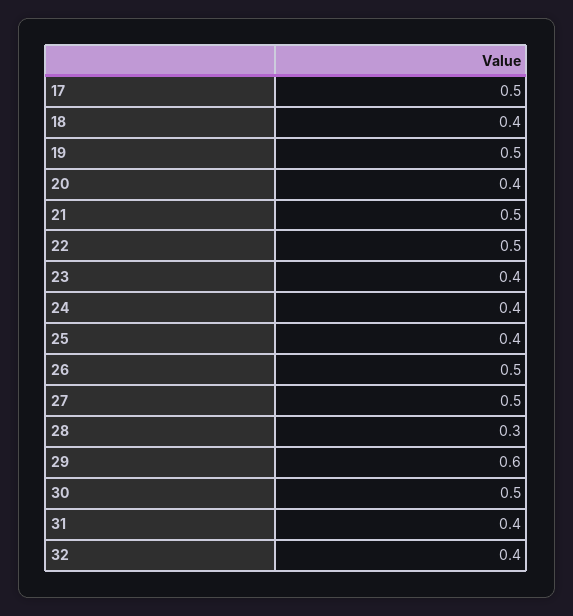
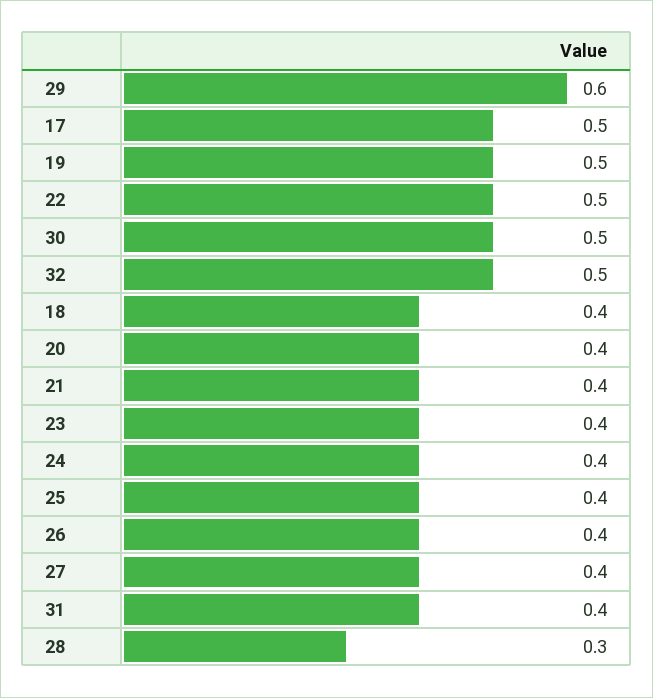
  {
    "17": 0.5,
    "18": 0.4,
    "19": 0.5,
    "20": 0.4,
-   "21": 0.5,
+   "21": 0.4,
    "22": 0.5,
    "23": 0.4,
    "24": 0.4,
    "25": 0.4,
-   "26": 0.5,
+   "26": 0.4,
-   "27": 0.5,
+   "27": 0.4,
    "28": 0.3,
    "29": 0.6,
    "30": 0.5,
    "31": 0.4,
-   "32": 0.4
+   "32": 0.5
  }

